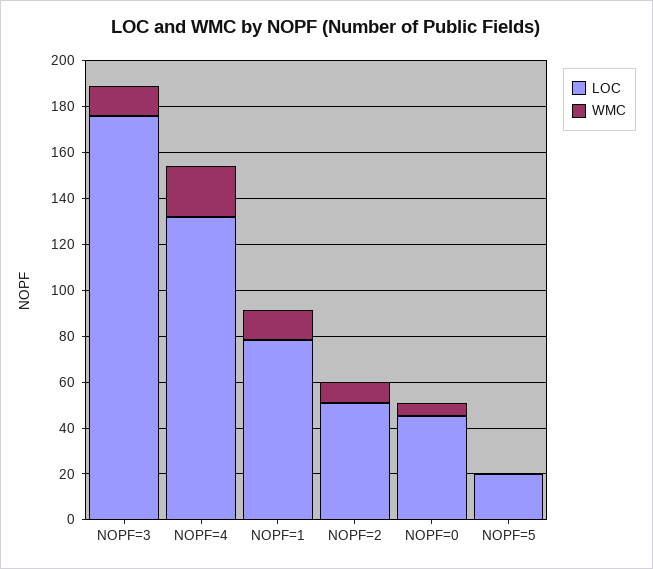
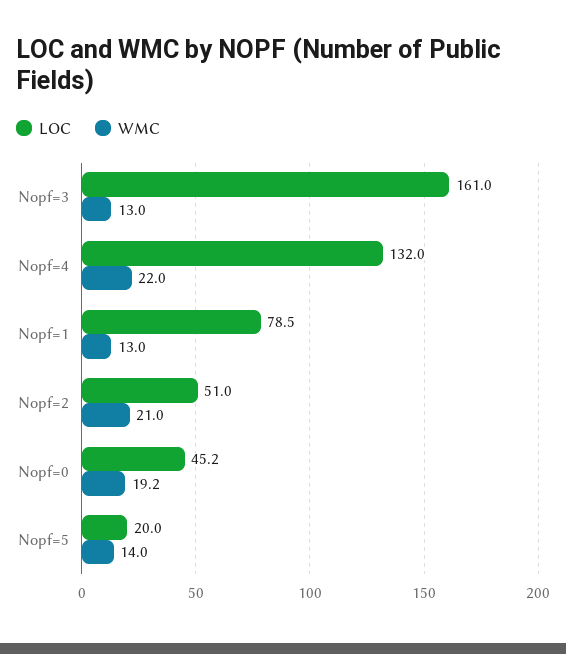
  {
    "LOC": {
-     "NOPF=3": 175,
+     "NOPF=3": 161,
      "NOPF=4": 132,
      "NOPF=1": 78.5,
      "NOPF=2": 51,
      "NOPF=0": 45.2,
      "NOPF=5": 20
    },
    "WMC": {
      "NOPF=3": 13,
      "NOPF=4": 22,
      "NOPF=1": 13,
-     "NOPF=2": 10,
+     "NOPF=2": 21,
-     "NOPF=0": 5,
+     "NOPF=0": 19.2,
-     "NOPF=5": 0
+     "NOPF=5": 14
    }
  }

